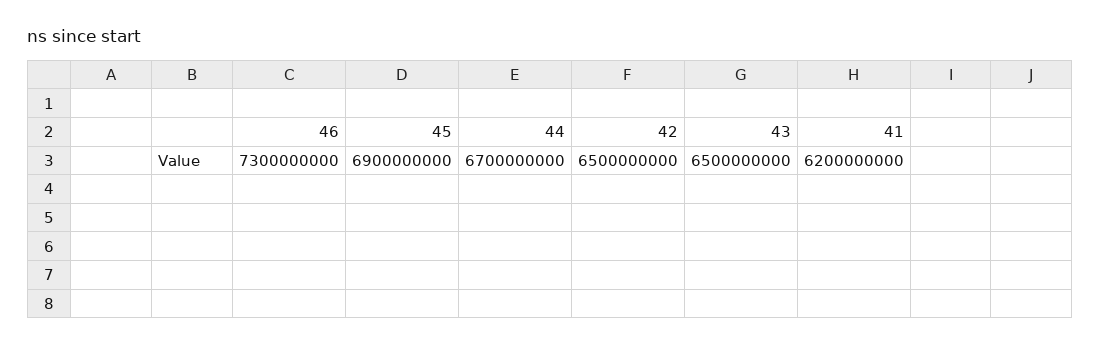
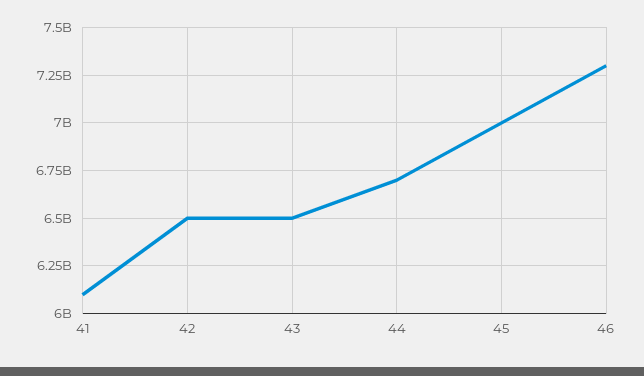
  {
    "46": 7300000000,
-   "45": 6900000000,
+   "45": 7000000000,
    "44": 6700000000,
    "42": 6500000000,
    "43": 6500000000,
-   "41": 6200000000
+   "41": 6100000000
  }

